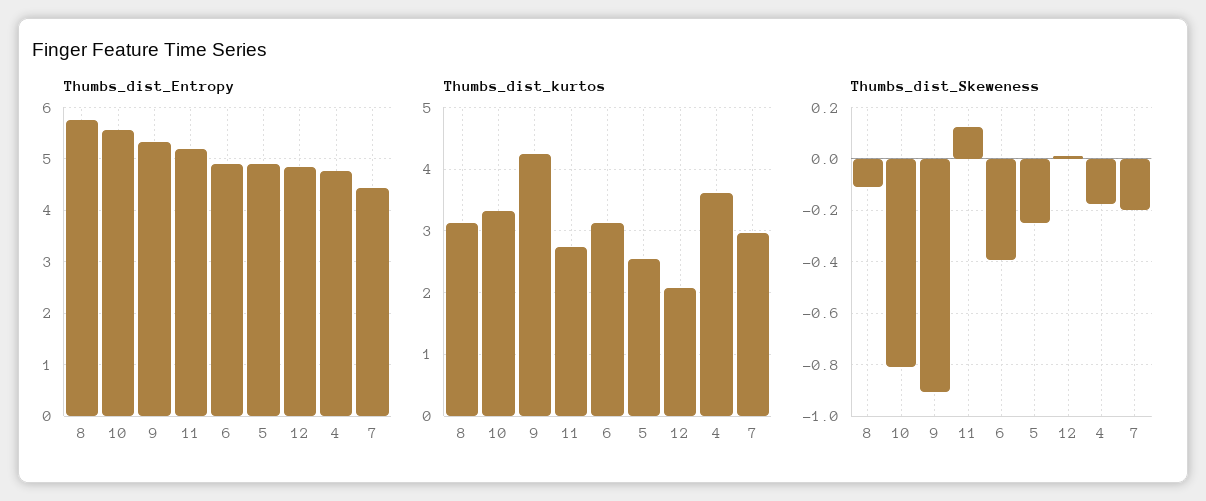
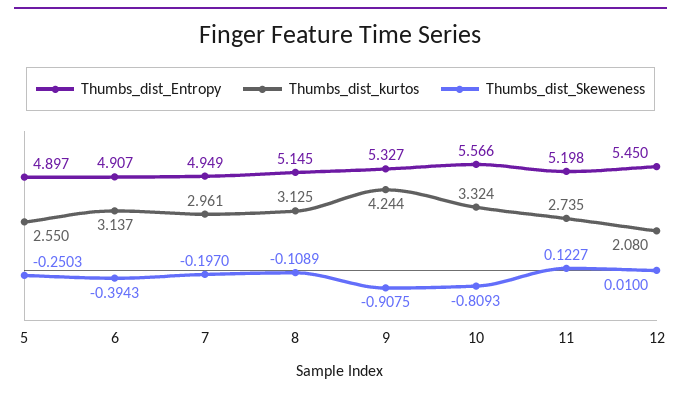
  {
    "Thumbs_dist_Entropy": {
-     "8": 5.8,
+     "8": 5.145,
      "10": 5.566,
      "9": 5.327,
      "11": 5.198,
      "6": 4.907,
      "5": 4.897,
-     "12": 4.8,
+     "12": 5.45,
-     "4": 4.8,
-     "7": 4.4
+     "7": 4.949
    },
    "Thumbs_dist_kurtos": {
      "8": 3.125,
      "10": 3.324,
      "9": 4.244,
      "11": 2.735,
      "6": 3.137,
      "5": 2.55,
      "12": 2.08,
-     "4": 3.6,
      "7": 2.961
    },
    "Thumbs_dist_Skeweness": {
      "8": -0.1089,
      "10": -0.8093,
      "9": -0.9075,
      "11": 0.1227,
      "6": -0.3943,
      "5": -0.2503,
      "12": 0.01,
-     "4": -0.175,
      "7": -0.197
    }
  }

